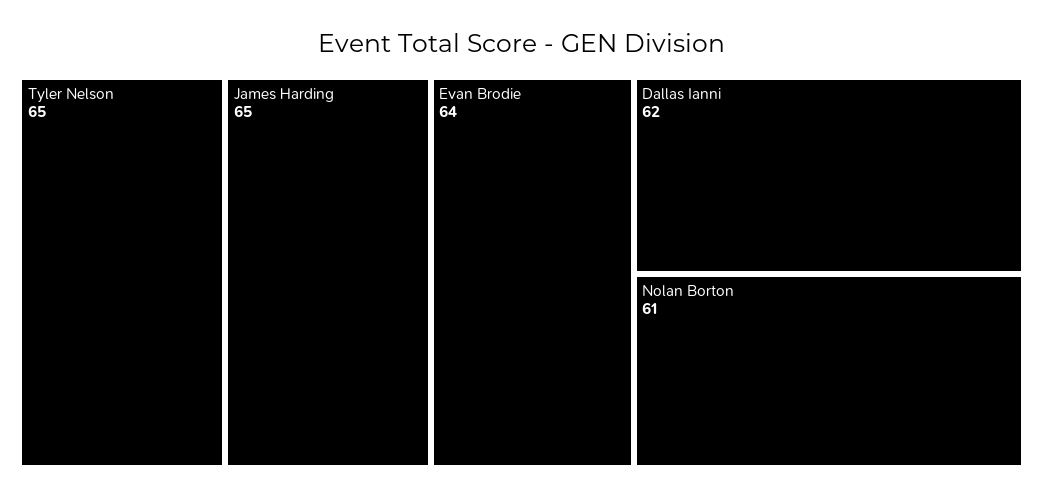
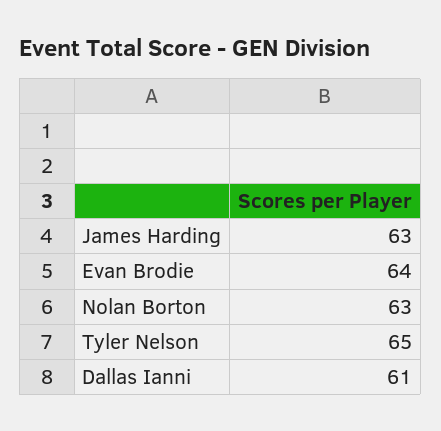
  {
    "Tyler Nelson": 65,
-   "James Harding": 65,
+   "James Harding": 63,
    "Evan Brodie": 64,
-   "Dallas Ianni": 62,
+   "Dallas Ianni": 61,
-   "Nolan Borton": 61
+   "Nolan Borton": 63
  }

